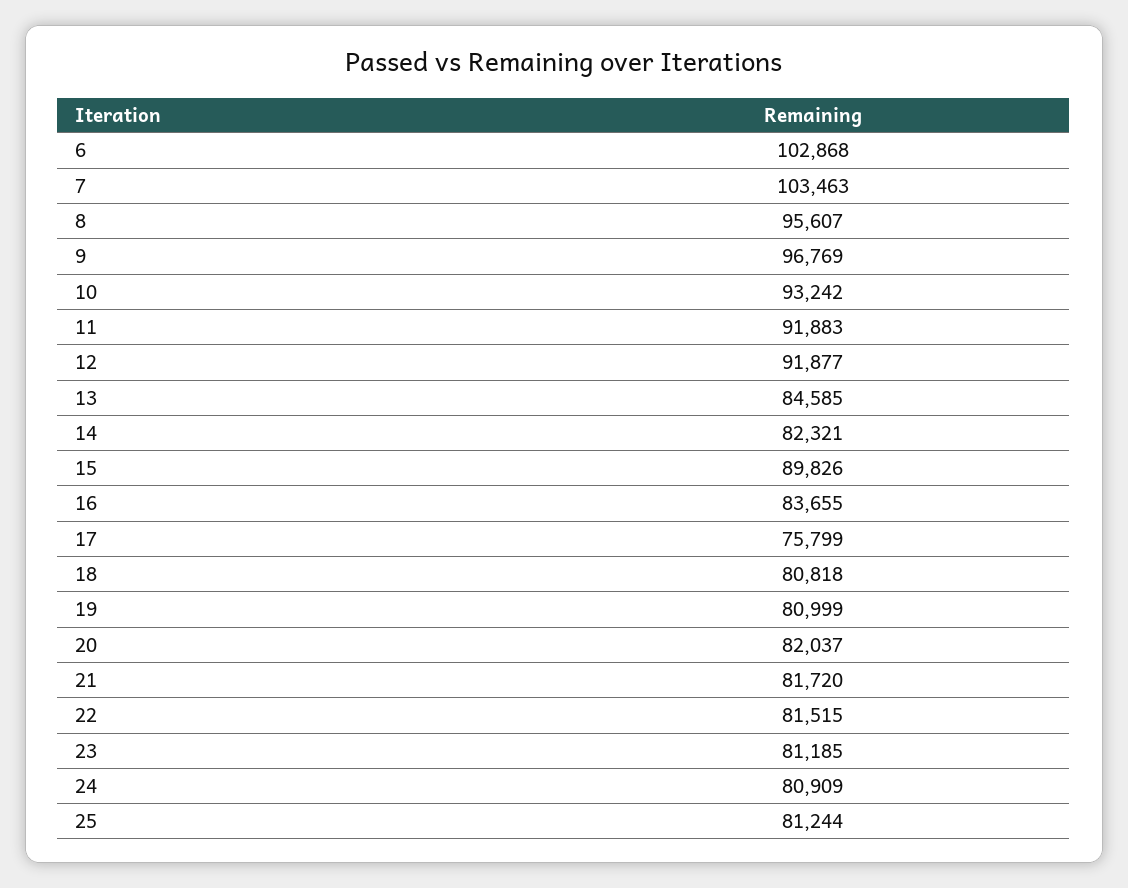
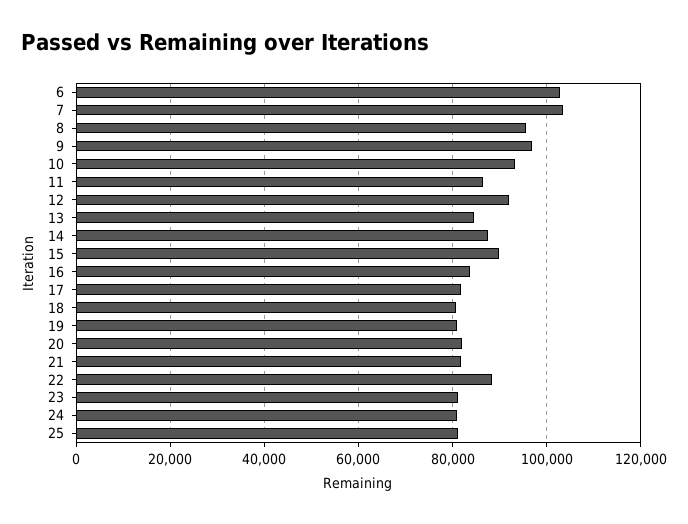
  {
    "6": 102868,
    "7": 103463,
    "8": 95607,
    "9": 96769,
    "10": 93242,
-   "11": 91883,
+   "11": 86000,
    "12": 91877,
    "13": 84585,
-   "14": 82321,
+   "14": 88000,
    "15": 89826,
    "16": 83655,
-   "17": 75799,
+   "17": 82000,
    "18": 80818,
    "19": 80999,
    "20": 82037,
    "21": 81720,
-   "22": 81515,
+   "22": 88000,
    "23": 81185,
    "24": 80909,
    "25": 81244
  }

